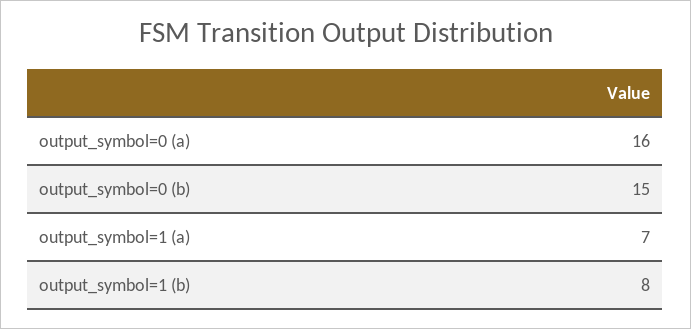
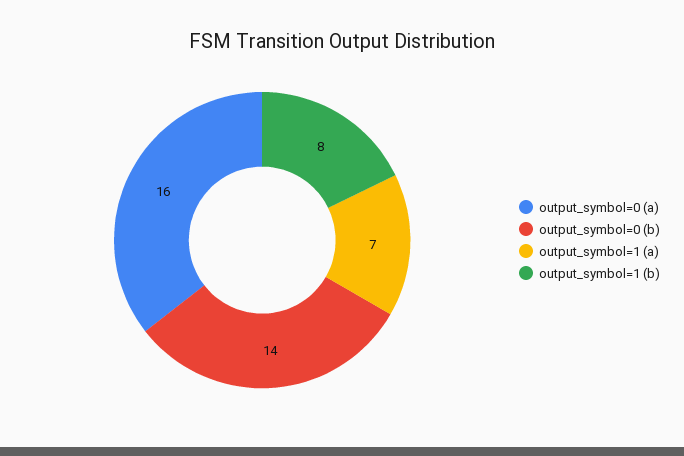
  {
    "output_symbol=0 (a)": 16,
-   "output_symbol=0 (b)": 15,
+   "output_symbol=0 (b)": 14,
    "output_symbol=1 (a)": 7,
    "output_symbol=1 (b)": 8
  }

